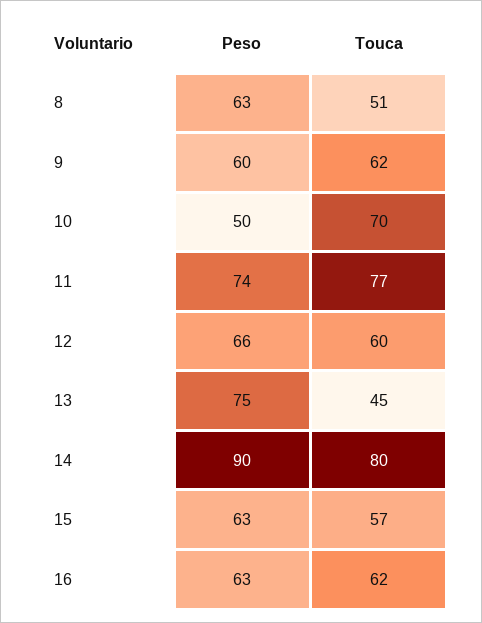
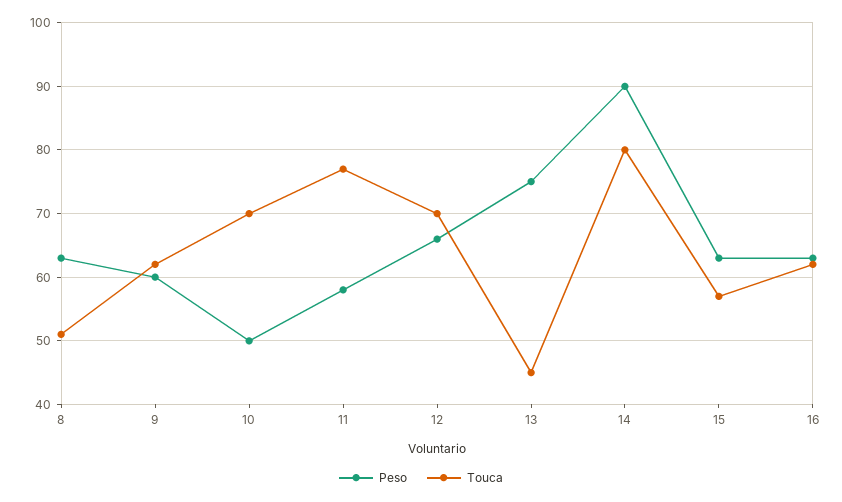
  {
    "Peso": {
      "8": 63,
      "9": 60,
      "10": 50,
-     "11": 74,
+     "11": 58,
      "12": 66,
      "13": 75,
      "14": 90,
      "15": 63,
      "16": 63
    },
    "Touca": {
      "8": 51,
      "9": 62,
      "10": 70,
      "11": 77,
-     "12": 60,
+     "12": 70,
      "13": 45,
      "14": 80,
      "15": 57,
      "16": 62
    }
  }

